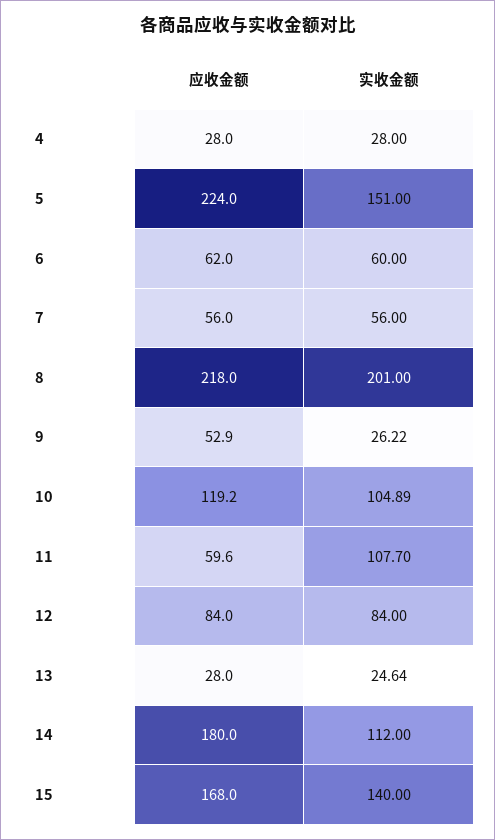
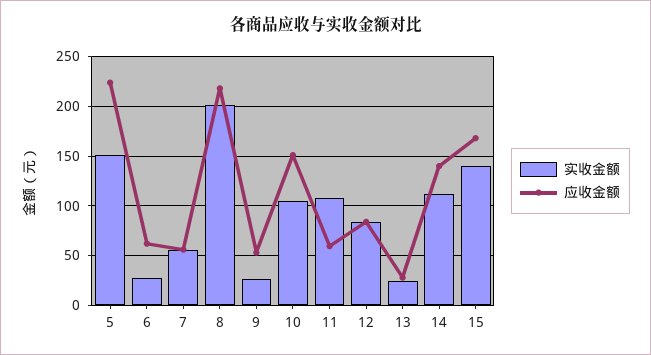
  {
    "应收金额": {
-     "4": 28,
      "5": 224,
      "6": 62,
      "7": 56,
      "8": 218,
      "9": 52.9,
-     "10": 119.2,
+     "10": 150,
      "11": 59.6,
      "12": 84,
      "13": 28,
-     "14": 180,
+     "14": 140,
      "15": 168
    },
    "实收金额": {
-     "4": 28,
      "5": 151,
-     "6": 60,
+     "6": 30,
      "7": 56,
      "8": 201,
      "9": 26.22,
      "10": 104.89,
      "11": 107.7,
      "12": 84,
      "13": 24.64,
      "14": 112,
      "15": 140
    }
  }

